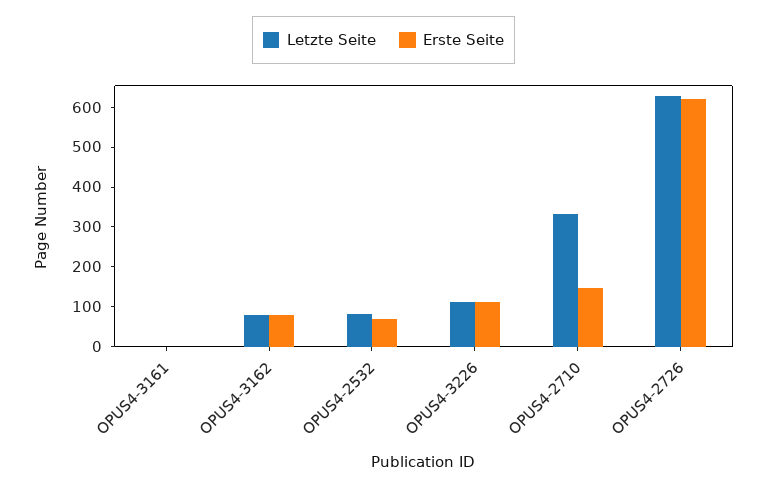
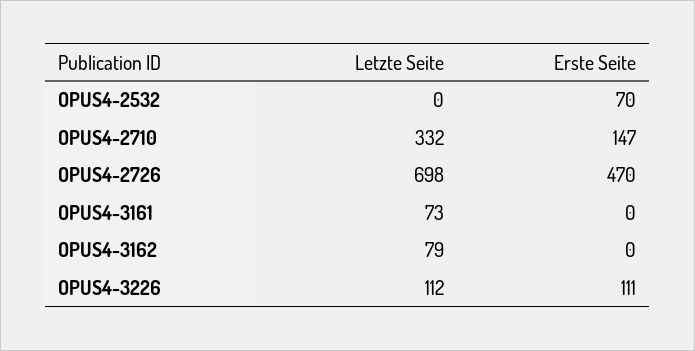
  {
    "Letzte Seite": {
-     "OPUS4-3161": 0,
+     "OPUS4-3161": 73,
      "OPUS4-3162": 79,
-     "OPUS4-2532": 75,
+     "OPUS4-2532": 0,
      "OPUS4-3226": 112,
      "OPUS4-2710": 332,
-     "OPUS4-2726": 625
+     "OPUS4-2726": 698
    },
    "Erste Seite": {
      "OPUS4-3161": 0,
-     "OPUS4-3162": 75,
+     "OPUS4-3162": 0,
      "OPUS4-2532": 70,
      "OPUS4-3226": 111,
      "OPUS4-2710": 147,
-     "OPUS4-2726": 625
+     "OPUS4-2726": 470
    }
  }

